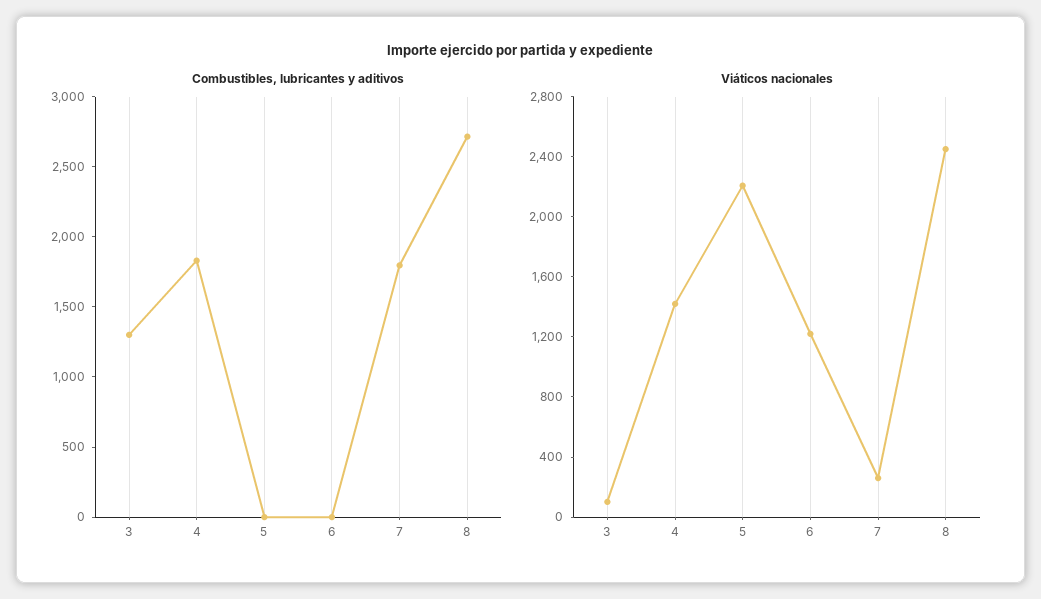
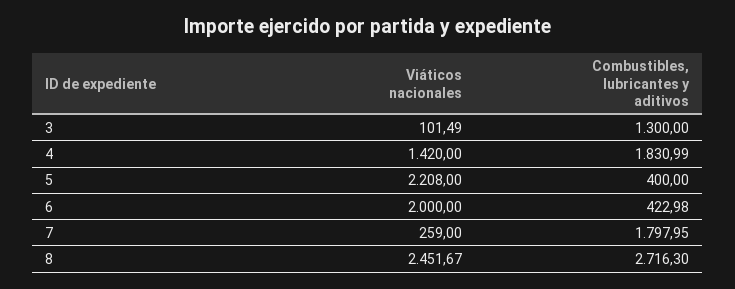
  {
    "Combustibles, lubricantes y aditivos": {
      "3": 1300,
      "4": 1830.99,
-     "5": 0,
+     "5": 400,
-     "6": 0,
+     "6": 422.98,
      "7": 1797.95,
      "8": 2716.3
    },
    "Viáticos nacionales": {
      "3": 101.49,
      "4": 1420,
      "5": 2208,
-     "6": 1200,
+     "6": 2000,
      "7": 259,
      "8": 2451.67
    }
  }

